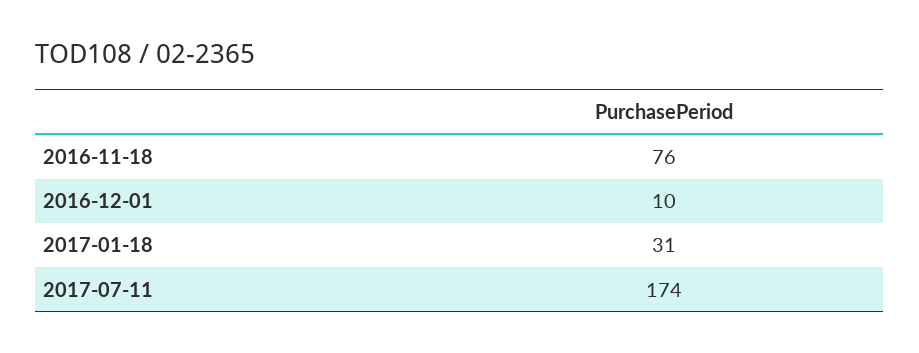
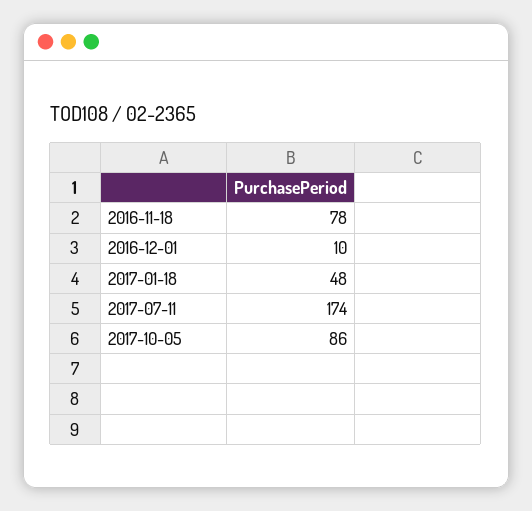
  {
-   "2016-11-18": 76,
+   "2016-11-18": 78,
    "2016-12-01": 10,
-   "2017-01-18": 31,
+   "2017-01-18": 48,
-   "2017-07-11": 174
+   "2017-07-11": 174,
+   "2017-10-05": 86
  }

